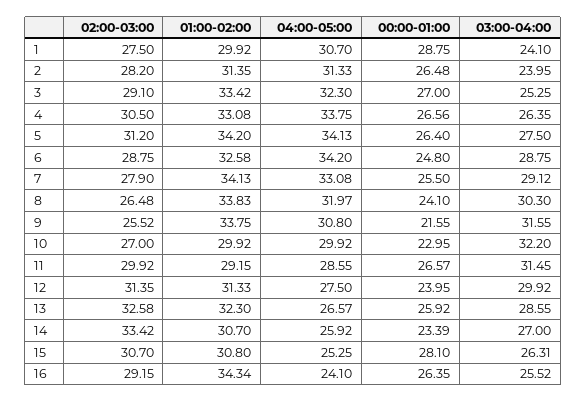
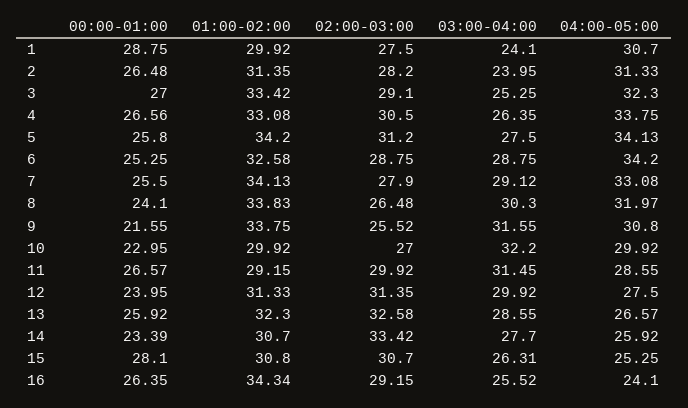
  {
    "02:00-03:00": {
      "1": 27.5,
      "2": 28.2,
      "3": 29.1,
      "4": 30.5,
      "5": 31.2,
      "6": 28.75,
      "7": 27.9,
      "8": 26.48,
      "9": 25.52,
      "10": 27,
      "11": 29.92,
      "12": 31.35,
      "13": 32.58,
      "14": 33.42,
      "15": 30.7,
      "16": 29.15
    },
    "01:00-02:00": {
      "1": 29.92,
      "2": 31.35,
      "3": 33.42,
      "4": 33.08,
      "5": 34.2,
      "6": 32.58,
      "7": 34.13,
      "8": 33.83,
      "9": 33.75,
      "10": 29.92,
      "11": 29.15,
      "12": 31.33,
      "13": 32.3,
      "14": 30.7,
      "15": 30.8,
      "16": 34.34
    },
    "04:00-05:00": {
      "1": 30.7,
      "2": 31.33,
      "3": 32.3,
      "4": 33.75,
      "5": 34.13,
      "6": 34.2,
      "7": 33.08,
      "8": 31.97,
      "9": 30.8,
      "10": 29.92,
      "11": 28.55,
      "12": 27.5,
      "13": 26.57,
      "14": 25.92,
      "15": 25.25,
      "16": 24.1
    },
    "00:00-01:00": {
      "1": 28.75,
      "2": 26.48,
      "3": 27,
      "4": 26.56,
-     "5": 26.4,
+     "5": 25.8,
-     "6": 24.8,
+     "6": 25.25,
      "7": 25.5,
      "8": 24.1,
      "9": 21.55,
      "10": 22.95,
      "11": 26.57,
      "12": 23.95,
      "13": 25.92,
      "14": 23.39,
      "15": 28.1,
      "16": 26.35
    },
    "03:00-04:00": {
      "1": 24.1,
      "2": 23.95,
      "3": 25.25,
      "4": 26.35,
      "5": 27.5,
      "6": 28.75,
      "7": 29.12,
      "8": 30.3,
      "9": 31.55,
      "10": 32.2,
      "11": 31.45,
      "12": 29.92,
      "13": 28.55,
-     "14": 27,
+     "14": 27.7,
      "15": 26.31,
      "16": 25.52
    }
  }

